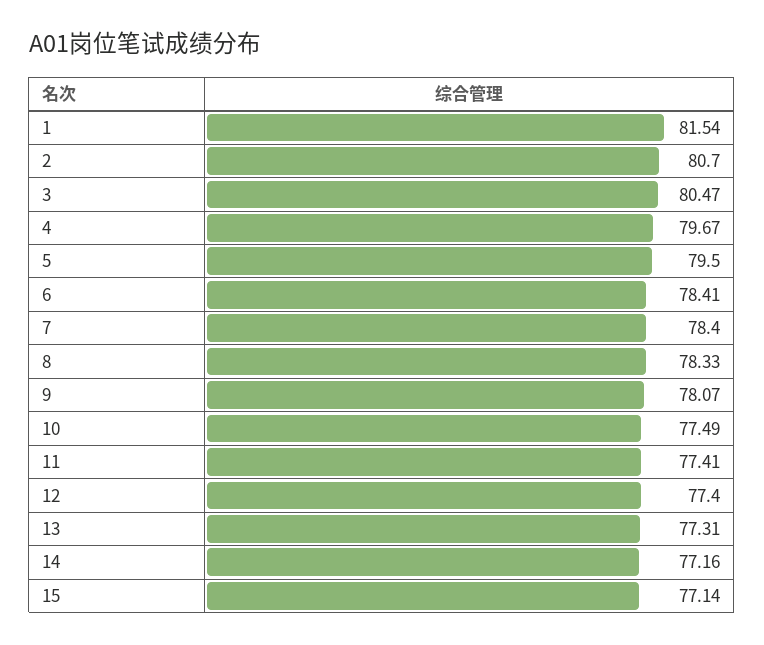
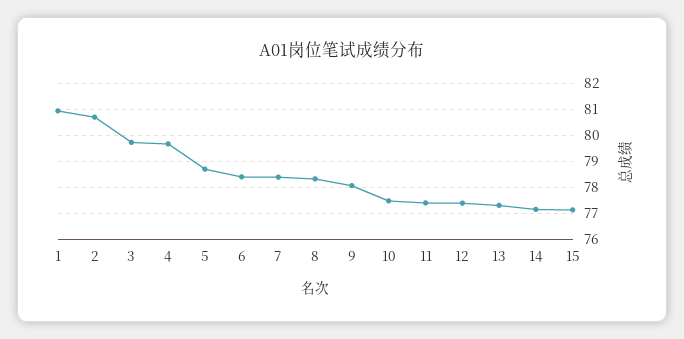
  {
-   "1": 81.54,
+   "1": 81,
    "2": 80.7,
-   "3": 80.47,
+   "3": 79.75,
    "4": 79.67,
-   "5": 79.5,
+   "5": 78.75,
    "6": 78.41,
    "7": 78.4,
    "8": 78.33,
    "9": 78.07,
    "10": 77.49,
    "11": 77.41,
    "12": 77.4,
    "13": 77.31,
    "14": 77.16,
    "15": 77.14
  }

